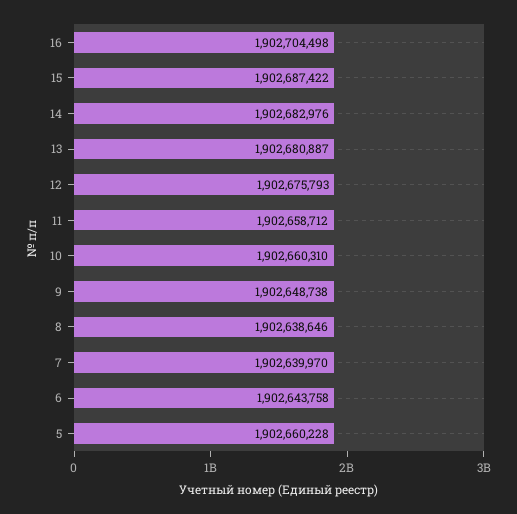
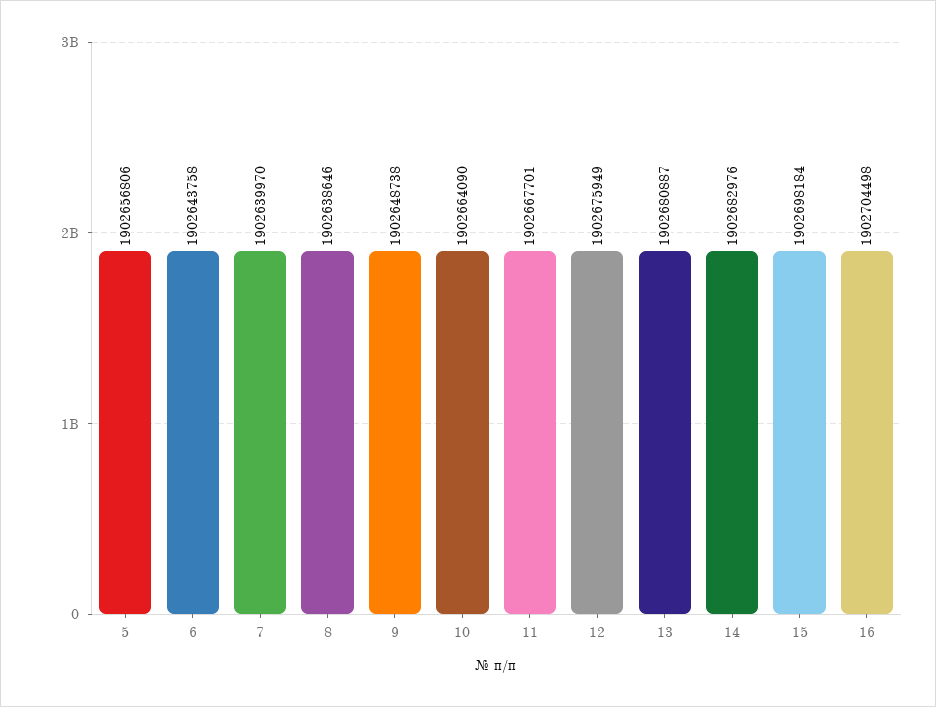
  {
    "16": 1902704498,
-   "15": 1902687422,
+   "15": 1902698184,
    "14": 1902682976,
    "13": 1902680887,
-   "12": 1902675793,
+   "12": 1902675949,
-   "11": 1902658712,
+   "11": 1902667701,
-   "10": 1902660310,
+   "10": 1902664090,
    "9": 1902648738,
    "8": 1902638646,
    "7": 1902639970,
    "6": 1902643758,
-   "5": 1902660228
+   "5": 1902656806
  }

